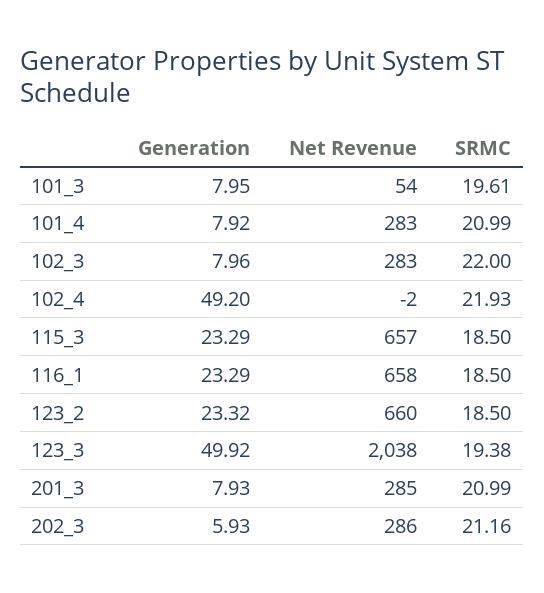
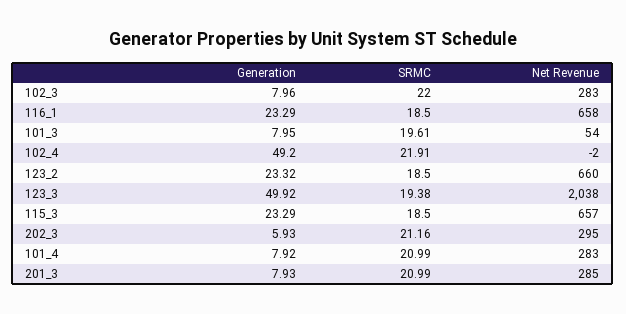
  {
    "Generation": {
      "101_3": 7.95,
      "101_4": 7.92,
      "102_3": 7.96,
      "102_4": 49.2,
      "115_3": 23.29,
      "116_1": 23.29,
      "123_2": 23.32,
      "123_3": 49.92,
      "201_3": 7.93,
      "202_3": 5.93
    },
    "Net Revenue": {
      "101_3": 54,
      "101_4": 283,
      "102_3": 283,
      "102_4": -2,
      "115_3": 657,
      "116_1": 658,
      "123_2": 660,
      "123_3": 2038,
      "201_3": 285,
-     "202_3": 286
+     "202_3": 295
    },
    "SRMC": {
      "101_3": 19.61,
      "101_4": 20.99,
      "102_3": 22,
-     "102_4": 21.93,
+     "102_4": 21.91,
      "115_3": 18.5,
      "116_1": 18.5,
      "123_2": 18.5,
      "123_3": 19.38,
      "201_3": 20.99,
      "202_3": 21.16
    }
  }

